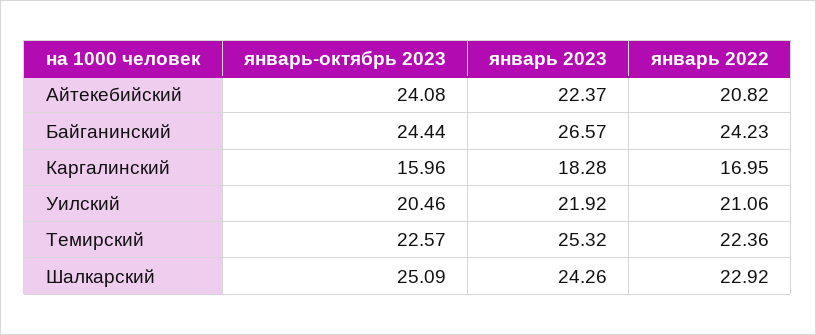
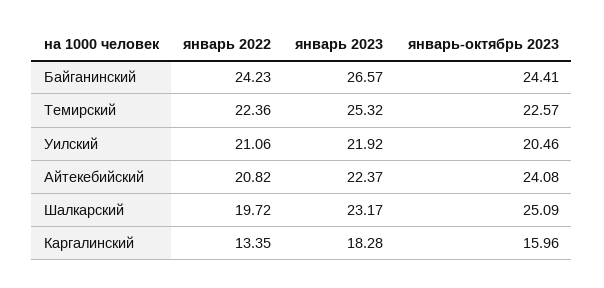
  {
    "январь-октябрь 2023": {
      "Айтекебийский": 24.08,
-     "Байганинский": 24.44,
+     "Байганинский": 24.41,
      "Каргалинский": 15.96,
      "Уилский": 20.46,
      "Темирский": 22.57,
      "Шалкарский": 25.09
    },
    "январь 2023": {
      "Айтекебийский": 22.37,
      "Байганинский": 26.57,
      "Каргалинский": 18.28,
      "Уилский": 21.92,
      "Темирский": 25.32,
-     "Шалкарский": 24.26
+     "Шалкарский": 23.17
    },
    "январь 2022": {
      "Айтекебийский": 20.82,
      "Байганинский": 24.23,
-     "Каргалинский": 16.95,
+     "Каргалинский": 13.35,
      "Уилский": 21.06,
      "Темирский": 22.36,
-     "Шалкарский": 22.92
+     "Шалкарский": 19.72
    }
  }

